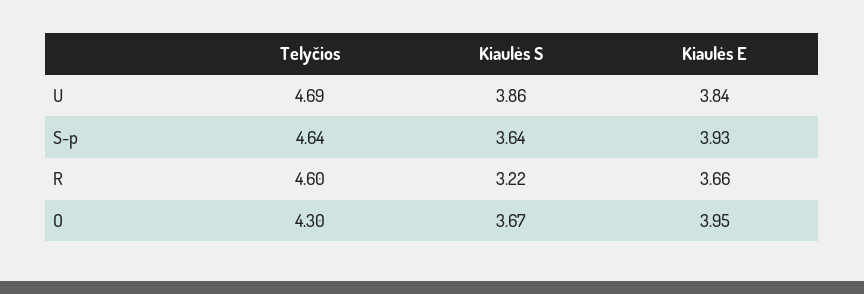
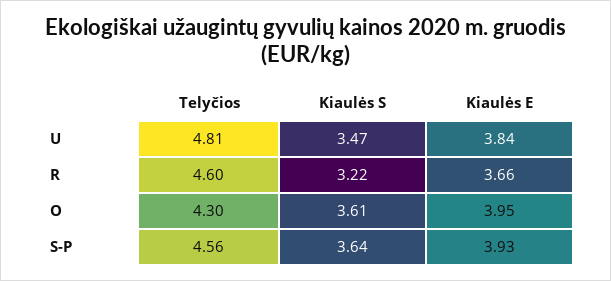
  {
    "Telyčios": {
-     "U": 4.69,
+     "U": 4.81,
-     "S-p": 4.64,
+     "S-p": 4.56,
      "R": 4.6,
      "O": 4.3
    },
    "Kiaulės S": {
-     "U": 3.86,
+     "U": 3.47,
      "S-p": 3.64,
      "R": 3.22,
-     "O": 3.67
+     "O": 3.61
    },
    "Kiaulės E": {
      "U": 3.84,
      "S-p": 3.93,
      "R": 3.66,
      "O": 3.95
    }
  }

